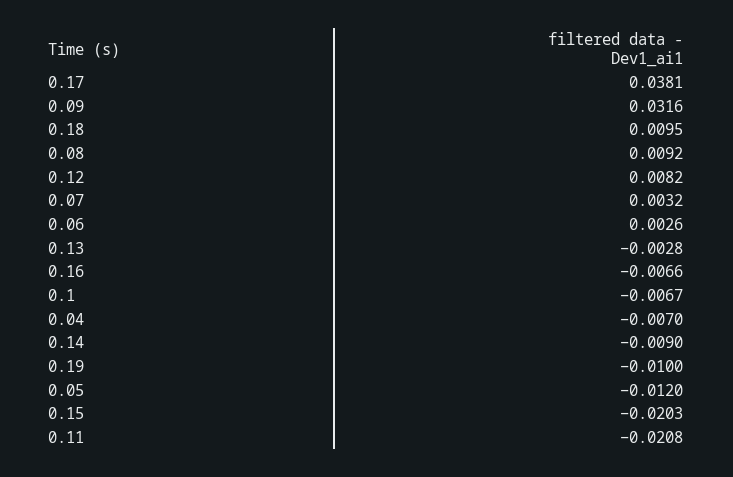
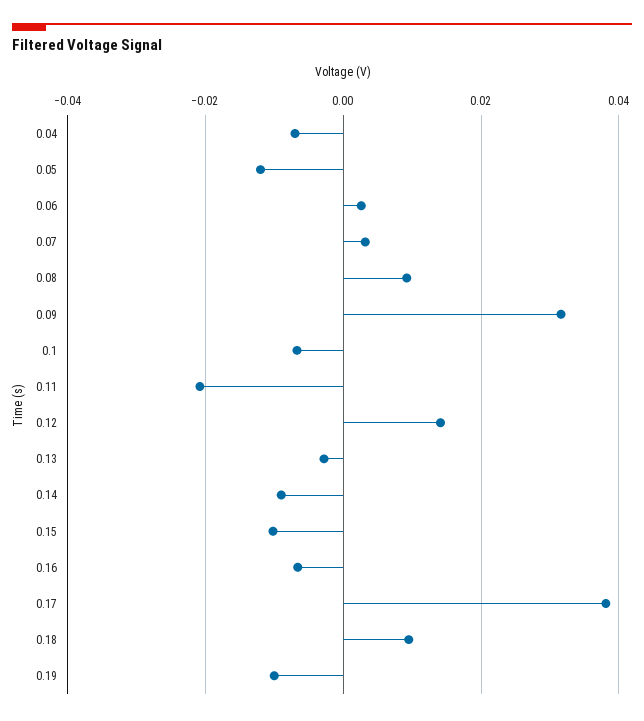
  {
    "0.17": 0.0381,
    "0.09": 0.0316,
    "0.18": 0.0095,
    "0.08": 0.0092,
-   "0.12": 0.0082,
+   "0.12": 0.014,
    "0.07": 0.0032,
    "0.06": 0.0026,
    "0.13": -0.0028,
    "0.16": -0.0066,
    "0.1": -0.0067,
    "0.04": -0.007,
    "0.14": -0.009,
    "0.19": -0.01,
    "0.05": -0.012,
-   "0.15": -0.0203,
+   "0.15": -0.01,
    "0.11": -0.0208
  }

